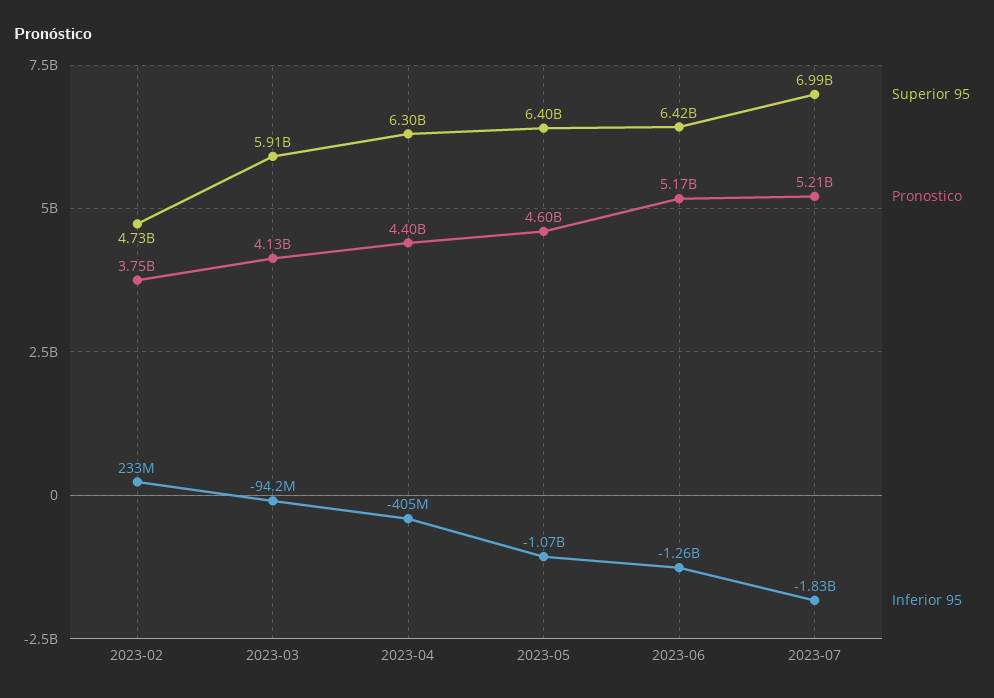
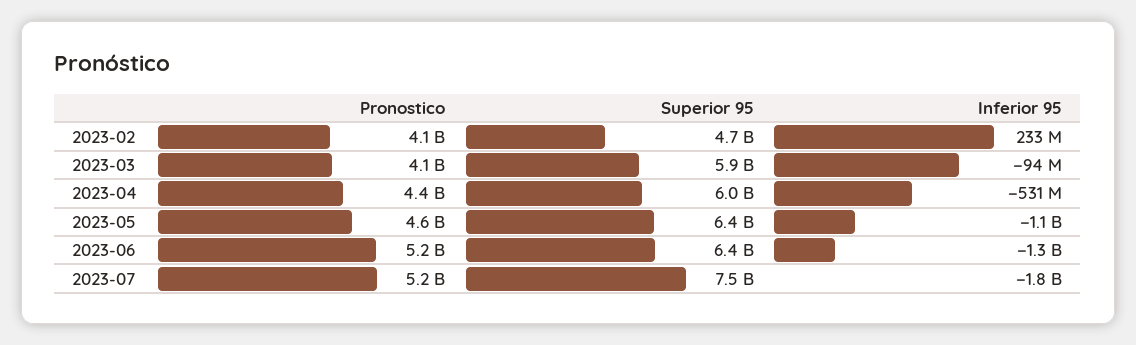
  {
    "Superior 95": {
      "2023-02": 4730000000,
      "2023-03": 5910000000,
-     "2023-04": 6300000000,
+     "2023-04": 6000000000,
      "2023-05": 6400000000,
      "2023-06": 6420000000,
-     "2023-07": 6990000000
+     "2023-07": 7500000000
    },
    "Pronostico": {
-     "2023-02": 3750000000,
+     "2023-02": 4100000000,
      "2023-03": 4130000000,
      "2023-04": 4400000000,
      "2023-05": 4600000000,
      "2023-06": 5170000000,
      "2023-07": 5210000000
    },
    "Inferior 95": {
      "2023-02": 233000000,
      "2023-03": -94200000,
-     "2023-04": -405000000,
+     "2023-04": -531000000,
      "2023-05": -1070000000,
      "2023-06": -1260000000,
      "2023-07": -1830000000
    }
  }

